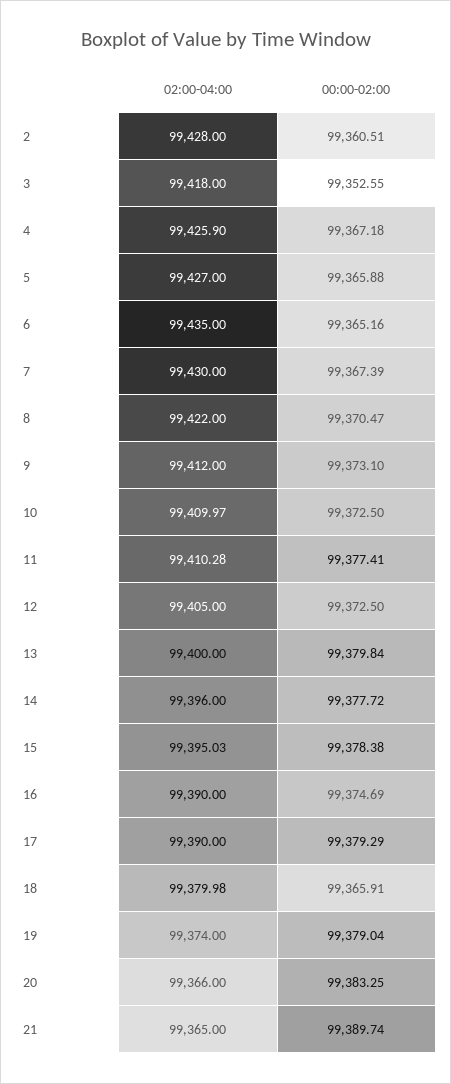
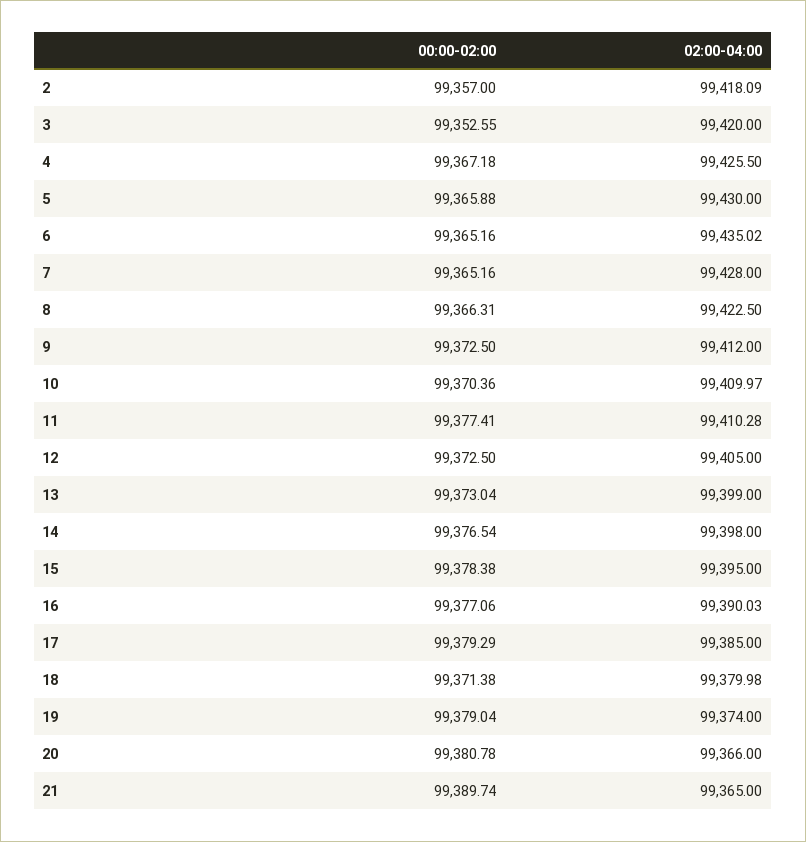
  {
    "02:00-04:00": {
-     "2": 99428,
+     "2": 99418.09,
-     "3": 99418,
+     "3": 99420,
-     "4": 99425.9,
+     "4": 99425.5,
-     "5": 99427,
+     "5": 99430,
-     "6": 99435,
+     "6": 99435.02,
-     "7": 99430,
+     "7": 99428,
-     "8": 99422,
+     "8": 99422.5,
      "9": 99412,
      "10": 99409.97,
      "11": 99410.28,
      "12": 99405,
-     "13": 99400,
+     "13": 99399,
-     "14": 99396,
+     "14": 99398,
-     "15": 99395.03,
+     "15": 99395,
-     "16": 99390,
+     "16": 99390.03,
-     "17": 99390,
+     "17": 99385,
      "18": 99379.98,
      "19": 99374,
      "20": 99366,
      "21": 99365
    },
    "00:00-02:00": {
-     "2": 99360.51,
+     "2": 99357,
      "3": 99352.55,
      "4": 99367.18,
      "5": 99365.88,
      "6": 99365.16,
-     "7": 99367.39,
+     "7": 99365.16,
-     "8": 99370.47,
+     "8": 99366.31,
-     "9": 99373.1,
+     "9": 99372.5,
-     "10": 99372.5,
+     "10": 99370.36,
      "11": 99377.41,
      "12": 99372.5,
-     "13": 99379.84,
+     "13": 99373.04,
-     "14": 99377.72,
+     "14": 99376.54,
      "15": 99378.38,
-     "16": 99374.69,
+     "16": 99377.06,
      "17": 99379.29,
-     "18": 99365.91,
+     "18": 99371.38,
      "19": 99379.04,
-     "20": 99383.25,
+     "20": 99380.78,
      "21": 99389.74
    }
  }

